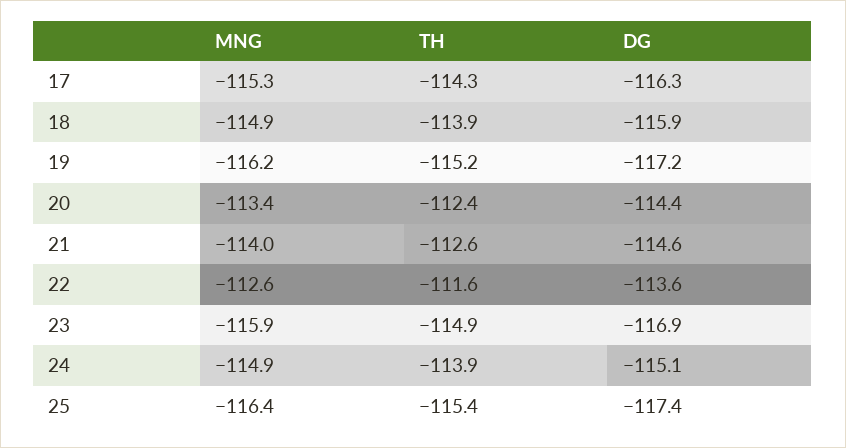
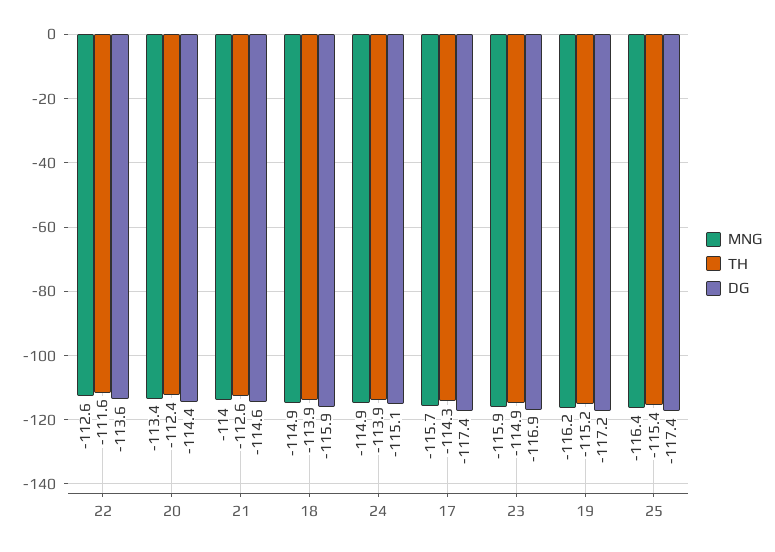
  {
    "MNG": {
-     "17": -115.3,
+     "17": -115.7,
      "18": -114.9,
      "19": -116.2,
      "20": -113.4,
      "21": -114,
      "22": -112.6,
      "23": -115.9,
      "24": -114.9,
      "25": -116.4
    },
    "TH": {
      "17": -114.3,
      "18": -113.9,
      "19": -115.2,
      "20": -112.4,
      "21": -112.6,
      "22": -111.6,
      "23": -114.9,
      "24": -113.9,
      "25": -115.4
    },
    "DG": {
-     "17": -116.3,
+     "17": -117.4,
      "18": -115.9,
      "19": -117.2,
      "20": -114.4,
      "21": -114.6,
      "22": -113.6,
      "23": -116.9,
      "24": -115.1,
      "25": -117.4
    }
  }

